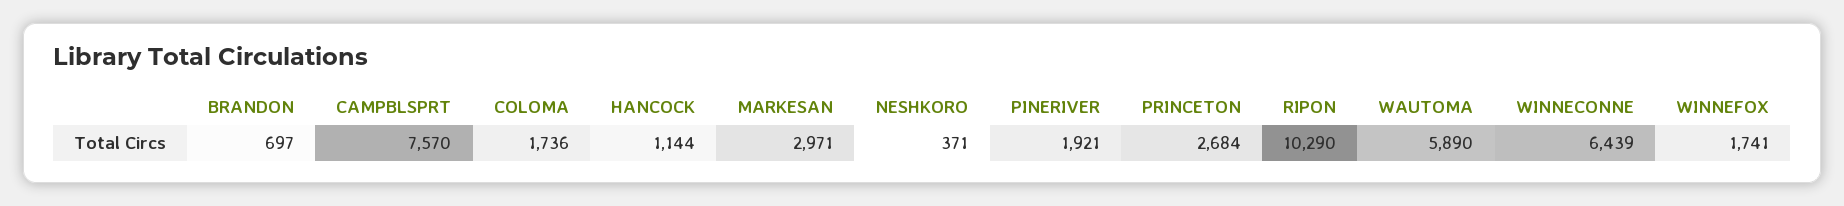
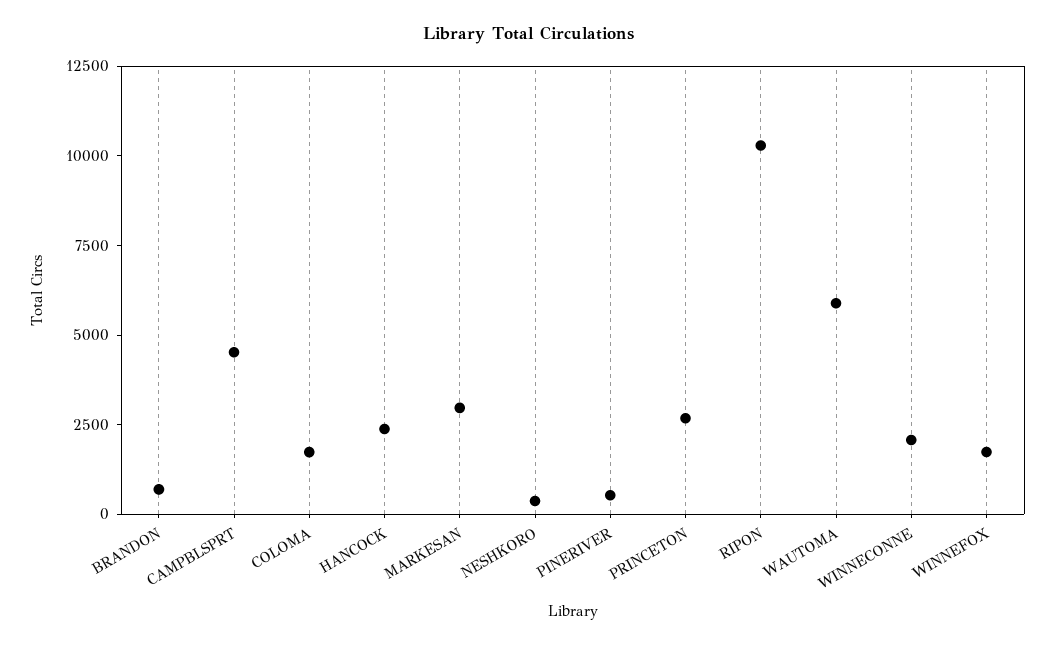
  {
    "BRANDON": 697,
-   "CAMPBLSPRT": 7570,
+   "CAMPBLSPRT": 4500,
    "COLOMA": 1736,
-   "HANCOCK": 1144,
+   "HANCOCK": 2500,
    "MARKESAN": 2971,
    "NESHKORO": 371,
-   "PINERIVER": 1921,
+   "PINERIVER": 500,
    "PRINCETON": 2684,
    "RIPON": 10290,
    "WAUTOMA": 5890,
-   "WINNECONNE": 6439,
+   "WINNECONNE": 2000,
    "WINNEFOX": 1741
  }

